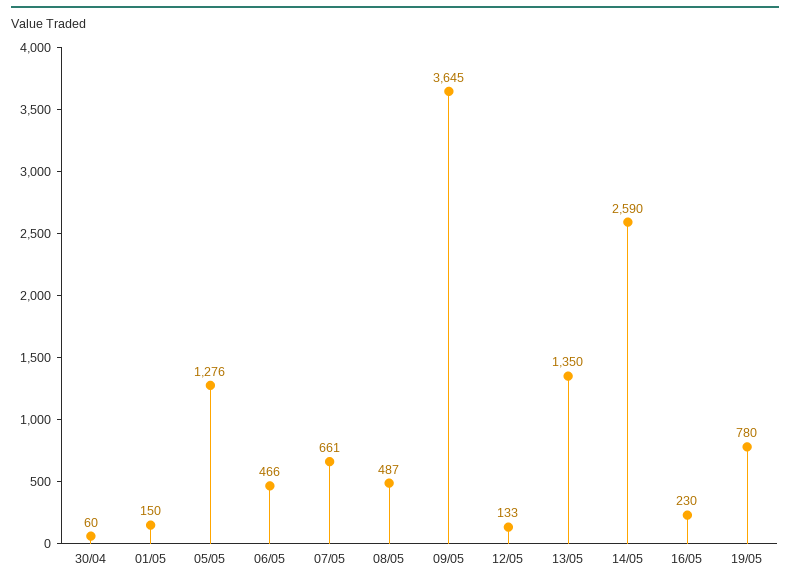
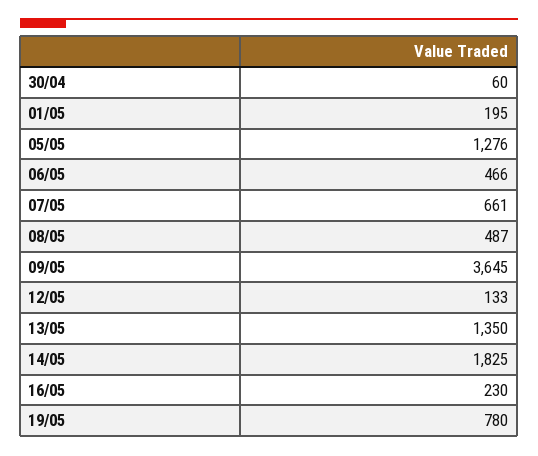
  {
    "30/04": 60,
-   "01/05": 150,
+   "01/05": 195,
    "05/05": 1276,
    "06/05": 466,
    "07/05": 661,
    "08/05": 487,
    "09/05": 3645,
    "12/05": 133,
    "13/05": 1350,
-   "14/05": 2590,
+   "14/05": 1825,
    "16/05": 230,
    "19/05": 780
  }

